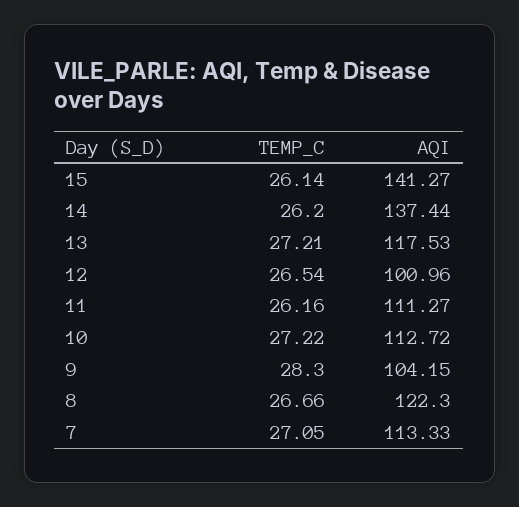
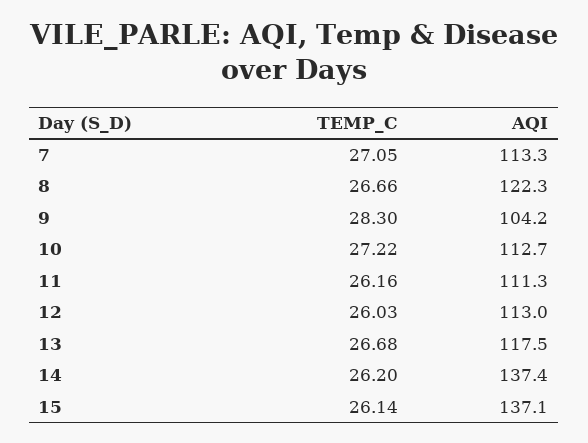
  {
    "TEMP_C": {
      "15": 26.14,
      "14": 26.2,
-     "13": 27.21,
+     "13": 26.68,
-     "12": 26.54,
+     "12": 26.03,
      "11": 26.16,
      "10": 27.22,
      "9": 28.3,
      "8": 26.66,
      "7": 27.05
    },
    "AQI": {
-     "15": 141.27,
+     "15": 137.1,
      "14": 137.44,
      "13": 117.53,
-     "12": 100.96,
+     "12": 113,
      "11": 111.27,
      "10": 112.72,
      "9": 104.15,
      "8": 122.3,
      "7": 113.33
    }
  }

